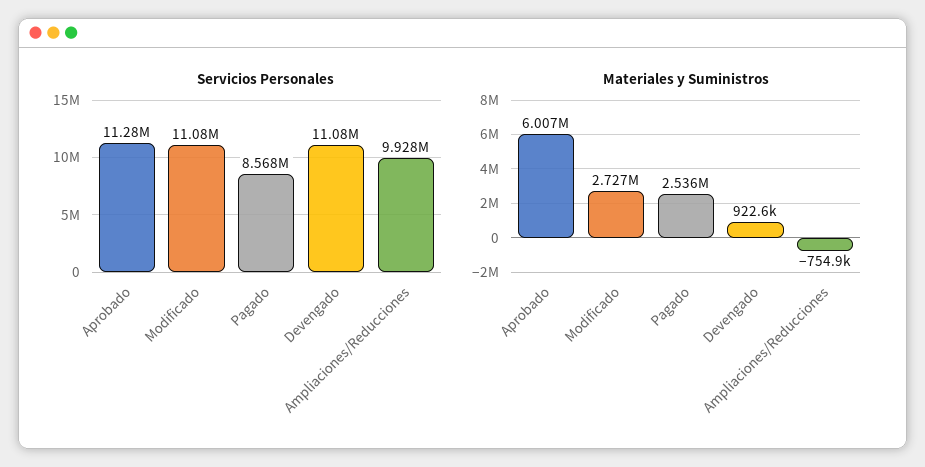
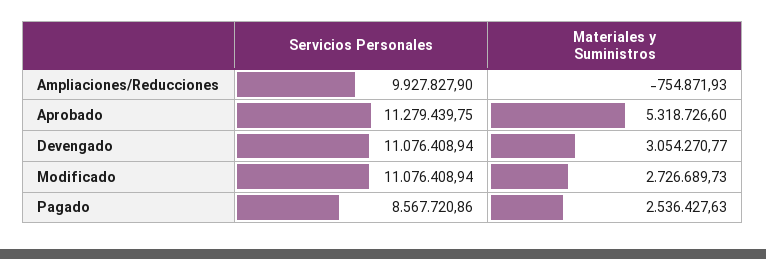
  {
    "Servicios Personales": {
      "Aprobado": 11279439.75,
      "Modificado": 11076408.94,
      "Pagado": 8567720.86,
      "Devengado": 11076408.94,
      "Ampliaciones/Reducciones": 9927827.9
    },
    "Materiales y Suministros": {
-     "Aprobado": 6007000,
+     "Aprobado": 5318726.6,
      "Modificado": 2726689.73,
      "Pagado": 2536427.63,
-     "Devengado": 922600,
+     "Devengado": 3054270.77,
      "Ampliaciones/Reducciones": -754871.93
    }
  }

